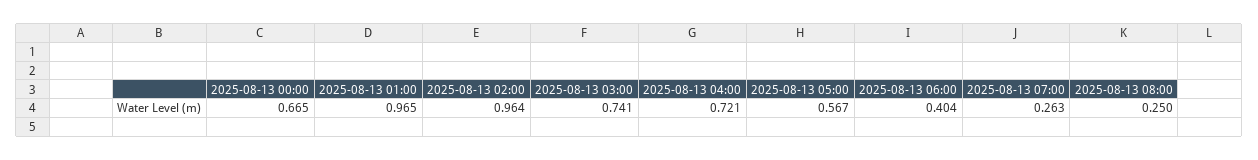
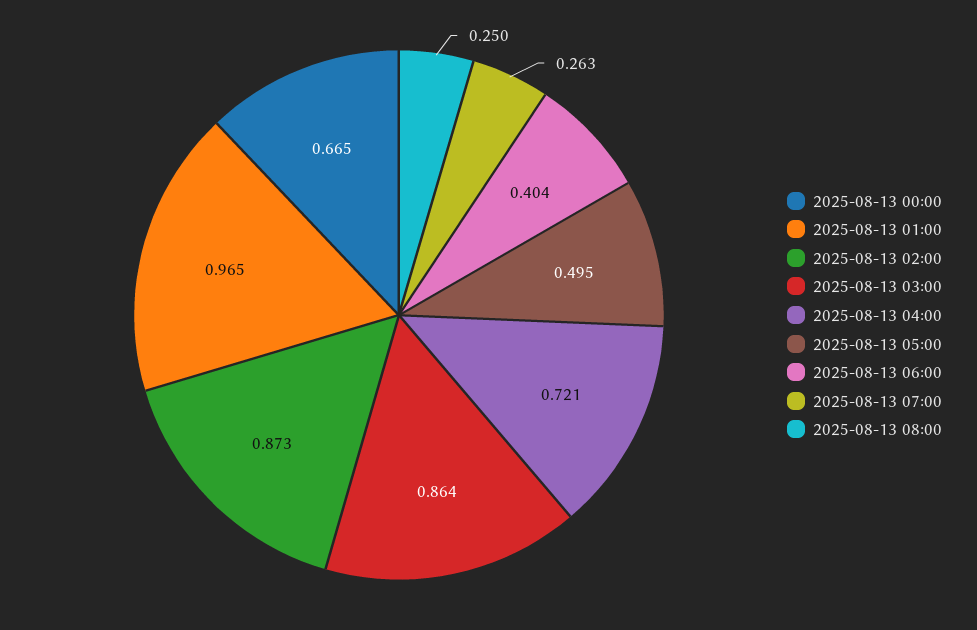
  {
    "2025-08-13 00:00": 0.665,
    "2025-08-13 01:00": 0.965,
-   "2025-08-13 02:00": 0.964,
+   "2025-08-13 02:00": 0.873,
-   "2025-08-13 03:00": 0.741,
+   "2025-08-13 03:00": 0.864,
    "2025-08-13 04:00": 0.721,
-   "2025-08-13 05:00": 0.567,
+   "2025-08-13 05:00": 0.495,
    "2025-08-13 06:00": 0.404,
    "2025-08-13 07:00": 0.263,
    "2025-08-13 08:00": 0.25
  }

